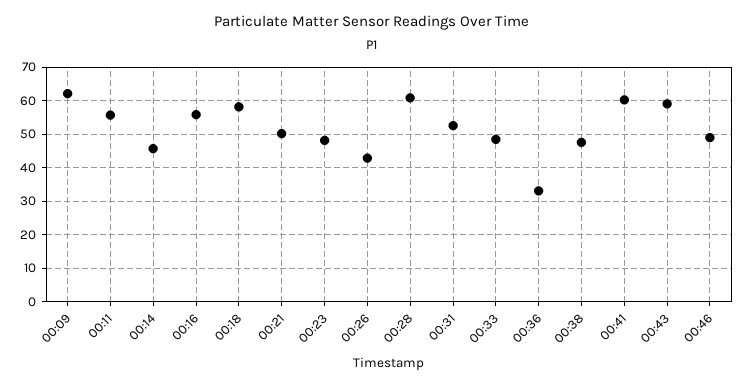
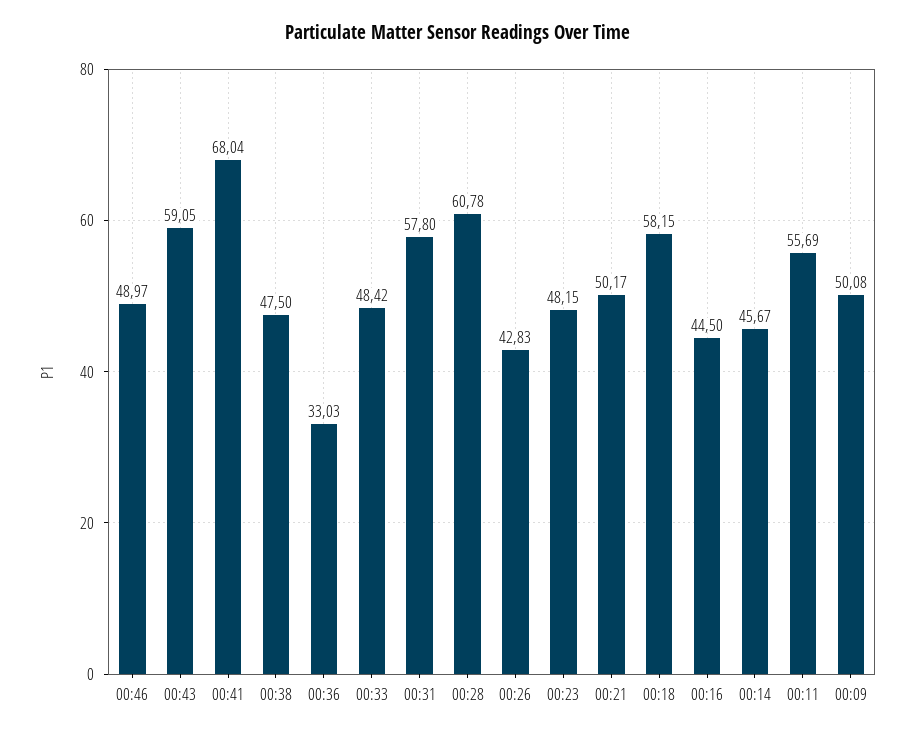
  {
-   "00:09": 62,
+   "00:09": 50.08,
    "00:11": 55.69,
    "00:14": 45.67,
-   "00:16": 56,
+   "00:16": 44.5,
    "00:18": 58.15,
    "00:21": 50.17,
    "00:23": 48.15,
    "00:26": 42.83,
    "00:28": 60.78,
-   "00:31": 52,
+   "00:31": 57.8,
    "00:33": 48.42,
    "00:36": 33.03,
    "00:38": 47.5,
-   "00:41": 60,
+   "00:41": 68.04,
    "00:43": 59.05,
    "00:46": 48.97
  }

